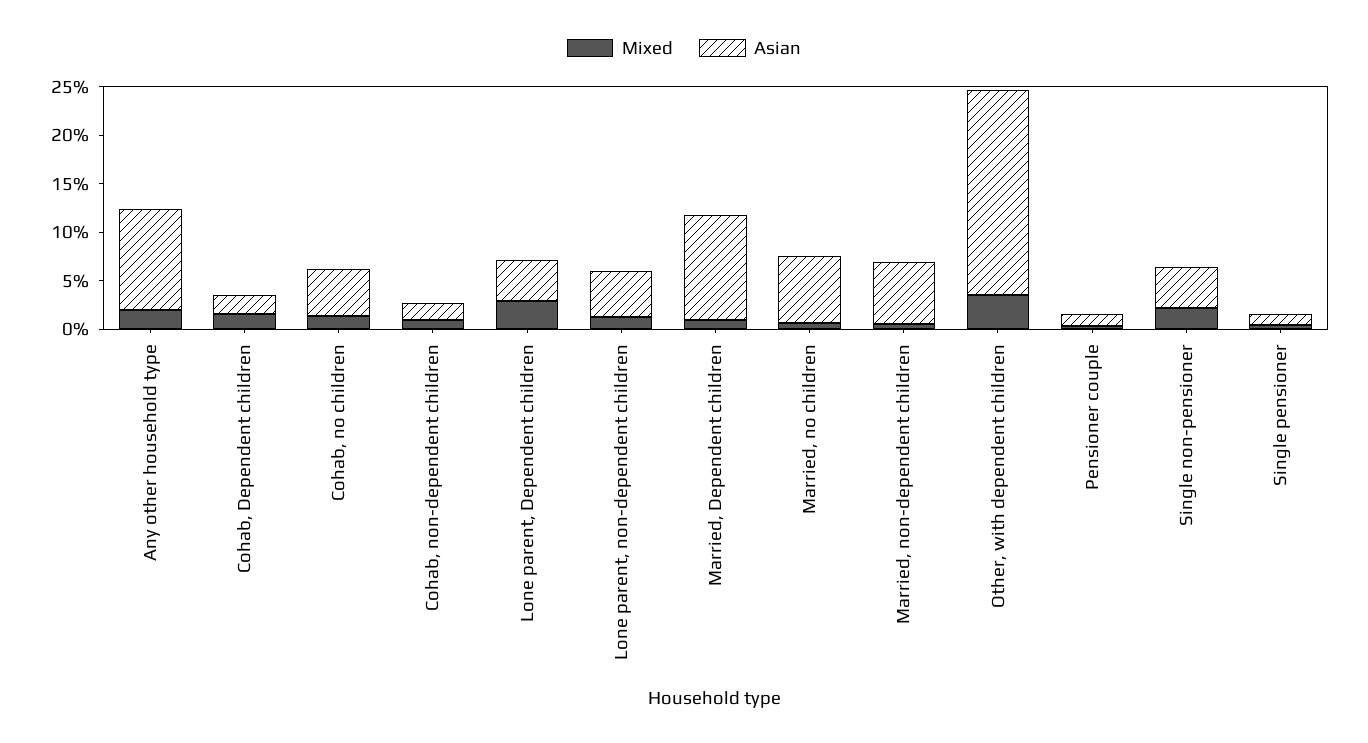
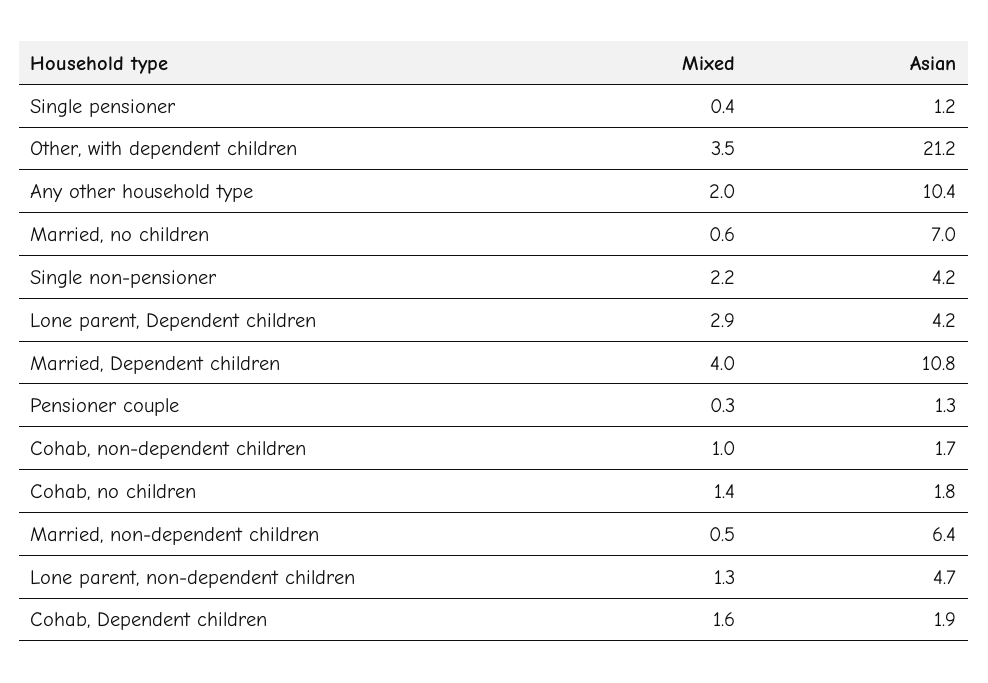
  {
    "Mixed": {
      "Any other household type": 2,
      "Cohab, Dependent children": 1.6,
      "Cohab, no children": 1.4,
      "Cohab, non-dependent children": 1,
      "Lone parent, Dependent children": 2.9,
      "Lone parent, non-dependent children": 1.3,
-     "Married, Dependent children": 1,
+     "Married, Dependent children": 4,
      "Married, no children": 0.6,
      "Married, non-dependent children": 0.5,
      "Other, with dependent children": 3.5,
      "Pensioner couple": 0.3,
      "Single non-pensioner": 2.2,
      "Single pensioner": 0.4
    },
    "Asian": {
      "Any other household type": 10.4,
      "Cohab, Dependent children": 1.9,
-     "Cohab, no children": 5,
+     "Cohab, no children": 1.8,
      "Cohab, non-dependent children": 1.7,
      "Lone parent, Dependent children": 4.2,
      "Lone parent, non-dependent children": 4.7,
      "Married, Dependent children": 10.8,
      "Married, no children": 7,
      "Married, non-dependent children": 6.4,
      "Other, with dependent children": 21.2,
      "Pensioner couple": 1.3,
      "Single non-pensioner": 4.2,
      "Single pensioner": 1.2
    }
  }

